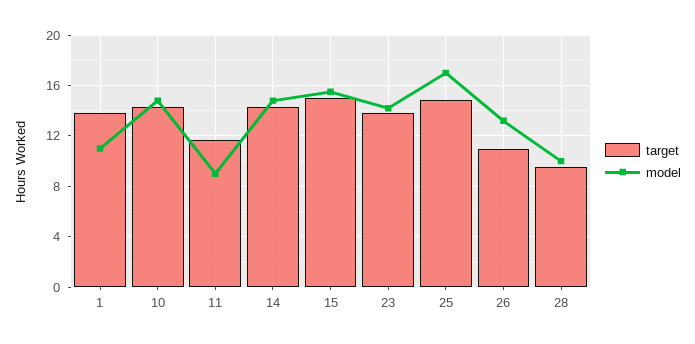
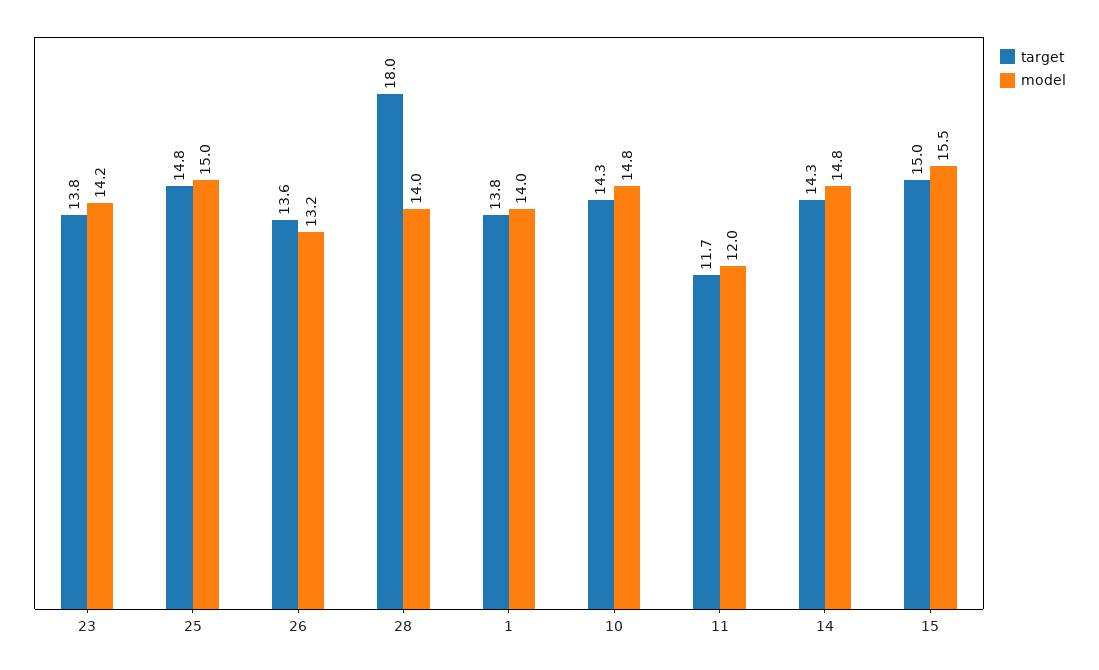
  {
    "target": {
      "1": 13.8,
      "10": 14.3,
      "11": 11.7,
      "14": 14.3,
      "15": 15,
      "23": 13.8,
      "25": 14.8,
-     "26": 11,
+     "26": 13.6,
-     "28": 9.5
+     "28": 18
    },
    "model": {
-     "1": 11,
+     "1": 14,
      "10": 14.8,
-     "11": 9,
+     "11": 12,
      "14": 14.8,
      "15": 15.5,
      "23": 14.2,
-     "25": 17,
+     "25": 15,
      "26": 13.2,
-     "28": 10
+     "28": 14
    }
  }

